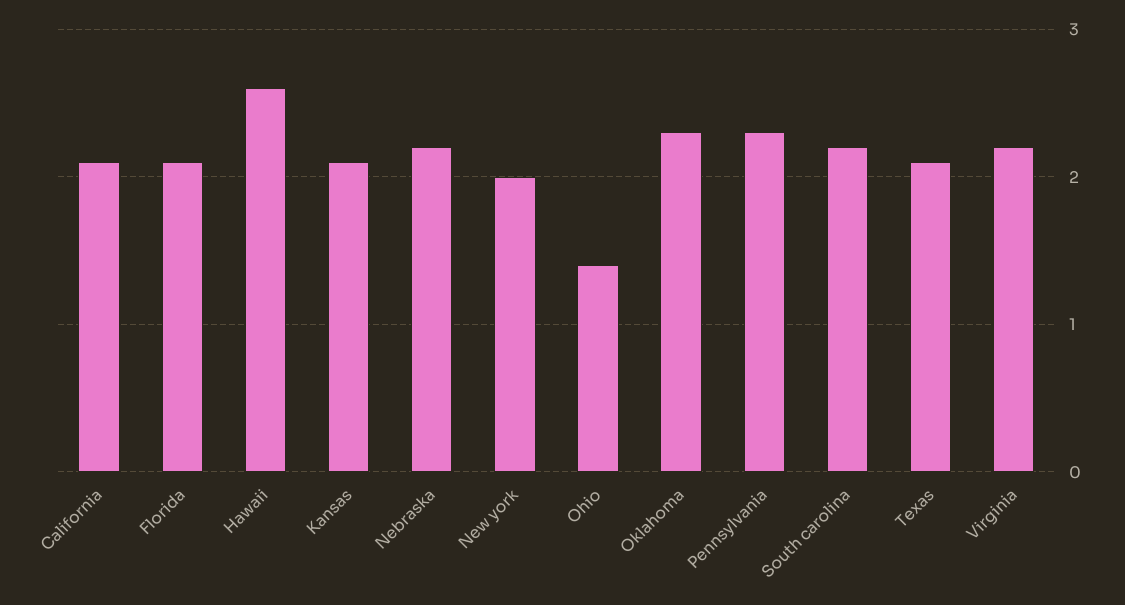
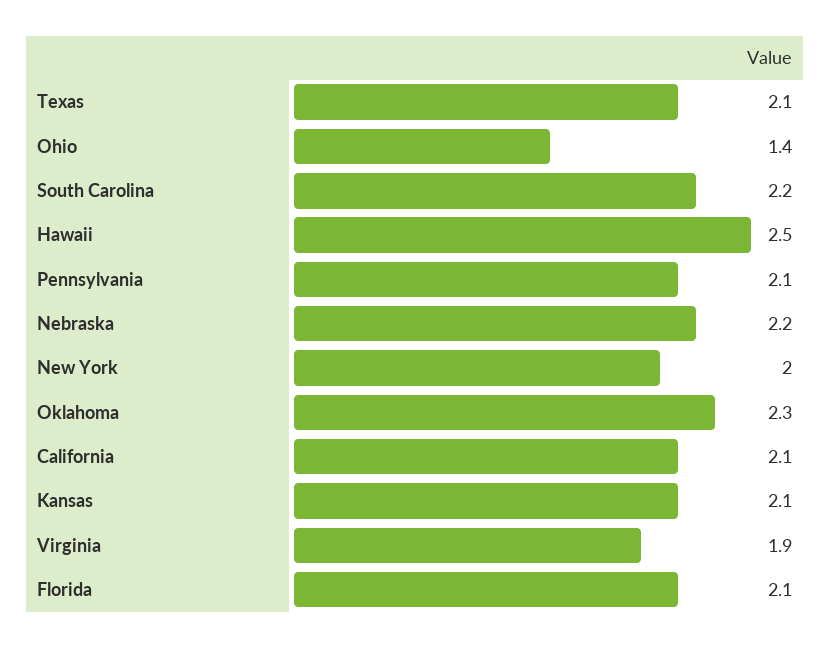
  {
    "California": 2.1,
    "Florida": 2.1,
-   "Hawaii": 2.6,
+   "Hawaii": 2.5,
    "Kansas": 2.1,
    "Nebraska": 2.2,
    "New york": 2,
    "Ohio": 1.4,
    "Oklahoma": 2.3,
-   "Pennsylvania": 2.3,
+   "Pennsylvania": 2.1,
    "South carolina": 2.2,
    "Texas": 2.1,
-   "Virginia": 2.2
+   "Virginia": 1.9
  }

